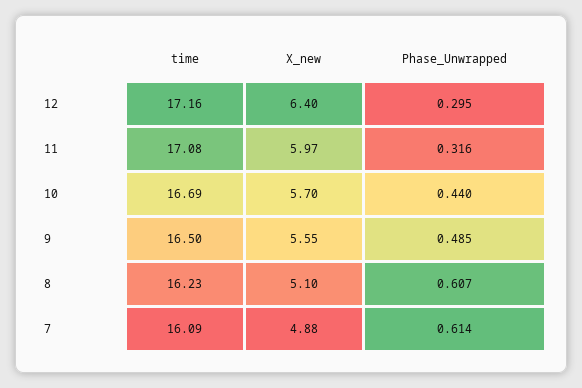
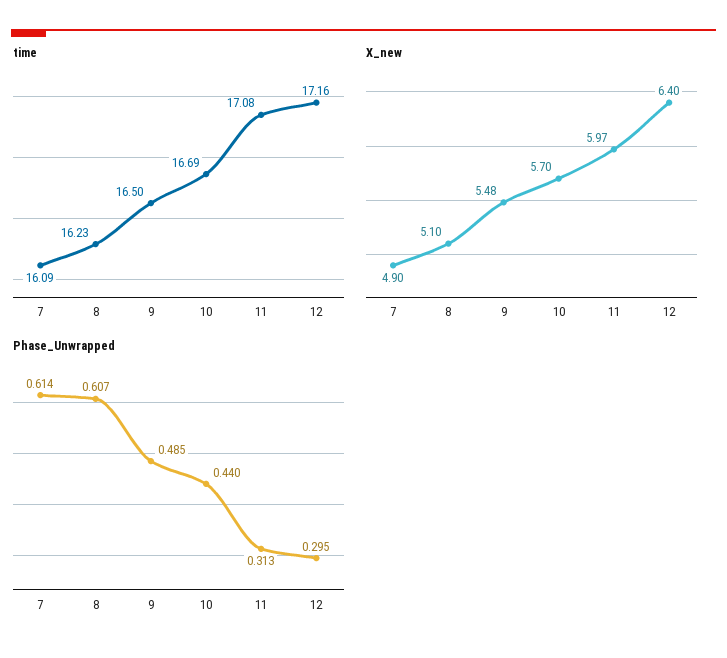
  {
    "time": {
      "12": 17.16,
      "11": 17.08,
      "10": 16.69,
      "9": 16.5,
      "8": 16.23,
      "7": 16.09
    },
    "X_new": {
      "12": 6.4,
      "11": 5.97,
      "10": 5.7,
-     "9": 5.55,
+     "9": 5.48,
      "8": 5.1,
-     "7": 4.88
+     "7": 4.9
    },
    "Phase_Unwrapped": {
      "12": 0.295,
-     "11": 0.316,
+     "11": 0.313,
      "10": 0.44,
      "9": 0.485,
      "8": 0.607,
      "7": 0.614
    }
  }

